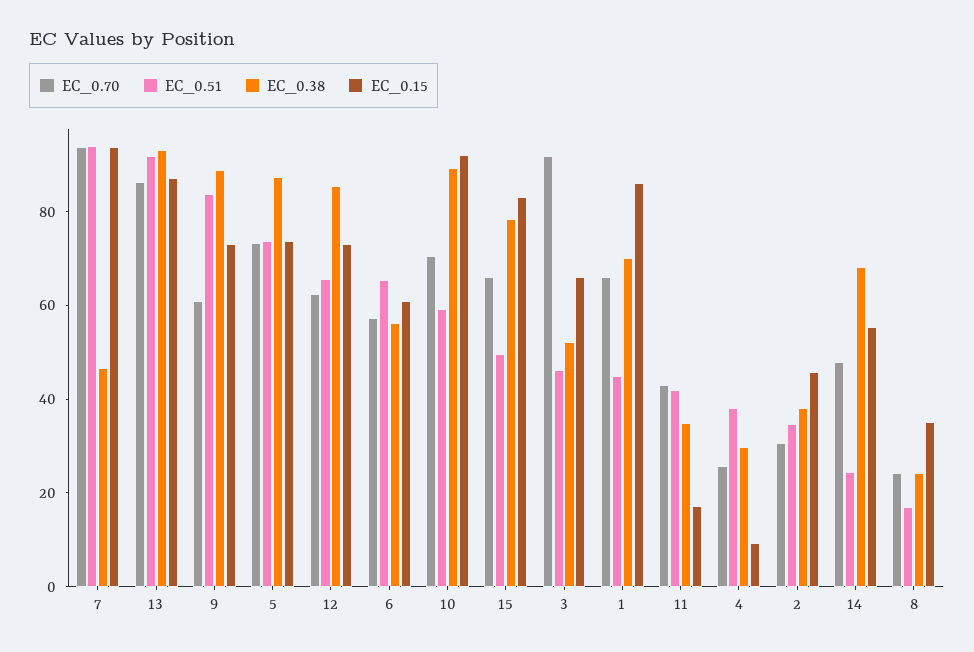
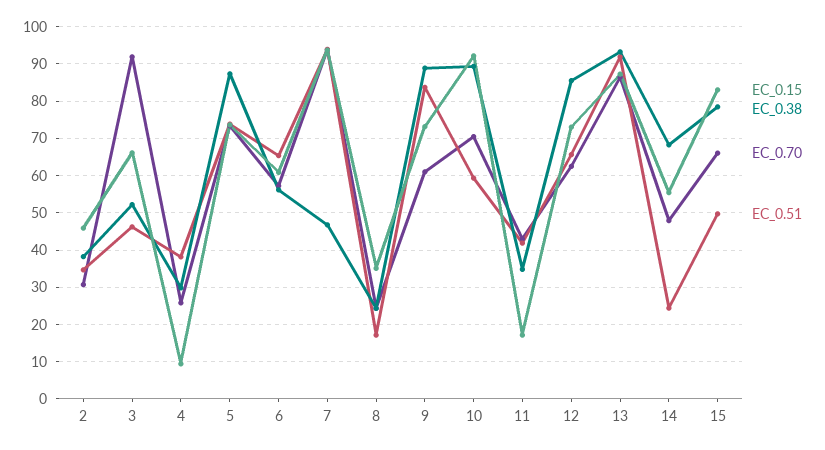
  {
    "EC_0.70": {
      "7": 94,
      "13": 86,
      "9": 60,
      "5": 74,
      "12": 62,
      "6": 58,
      "10": 70,
      "15": 66,
      "3": 92,
-     "1": 65,
      "11": 44,
      "4": 26,
      "2": 30,
      "14": 48,
      "8": 24
    },
    "EC_0.51": {
      "7": 94,
      "13": 92,
      "9": 84,
      "5": 74,
      "12": 66,
      "6": 66,
      "10": 60,
      "15": 50,
      "3": 46,
-     "1": 45,
      "11": 42,
      "4": 38,
      "2": 34,
      "14": 24,
      "8": 18
    },
    "EC_0.38": {
      "7": 46,
      "13": 94,
      "9": 88,
      "5": 88,
      "12": 86,
      "6": 56,
      "10": 90,
      "15": 78,
      "3": 52,
-     "1": 70,
      "11": 34,
      "4": 30,
      "2": 38,
      "14": 68,
      "8": 24
    },
    "EC_0.15": {
      "7": 94,
      "13": 88,
      "9": 74,
      "5": 74,
      "12": 72,
      "6": 60,
      "10": 92,
      "15": 84,
      "3": 66,
-     "1": 85,
      "11": 18,
      "4": 10,
      "2": 46,
      "14": 56,
      "8": 36
    }
  }

